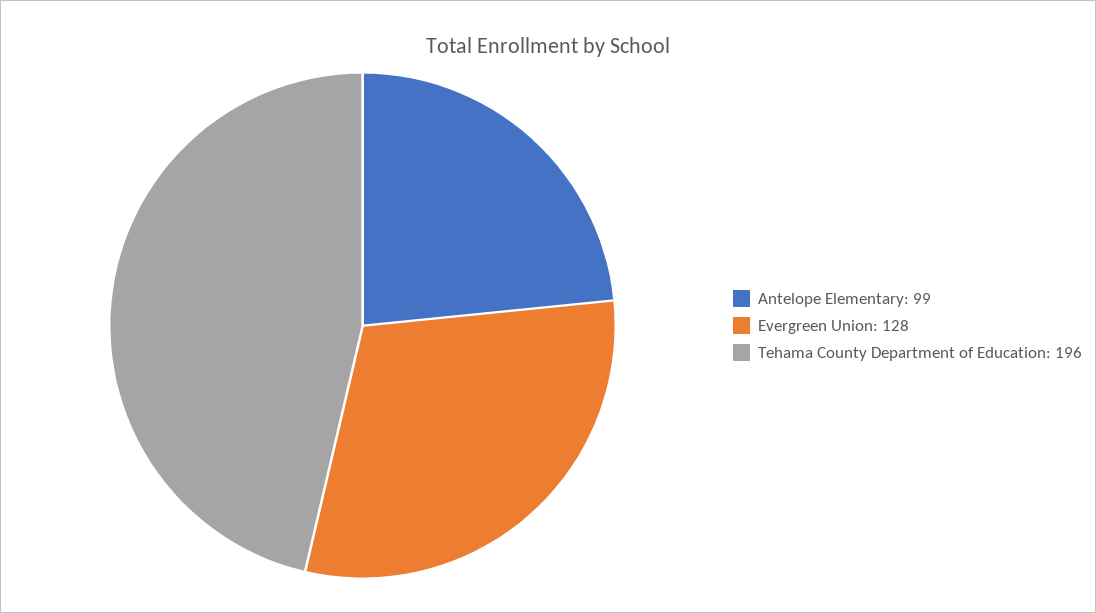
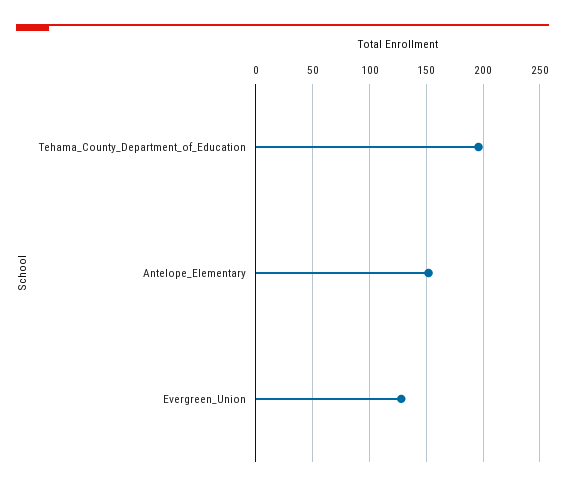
  {
-   "Antelope Elementary": 99,
+   "Antelope Elementary": 150,
    "Evergreen Union": 128,
    "Tehama County Department of Education": 196
  }

